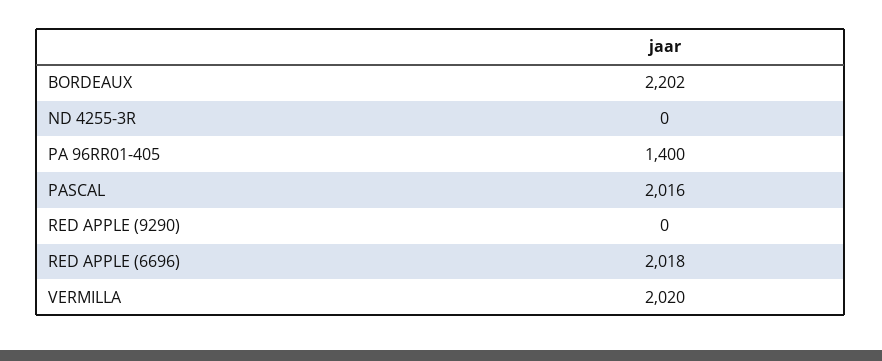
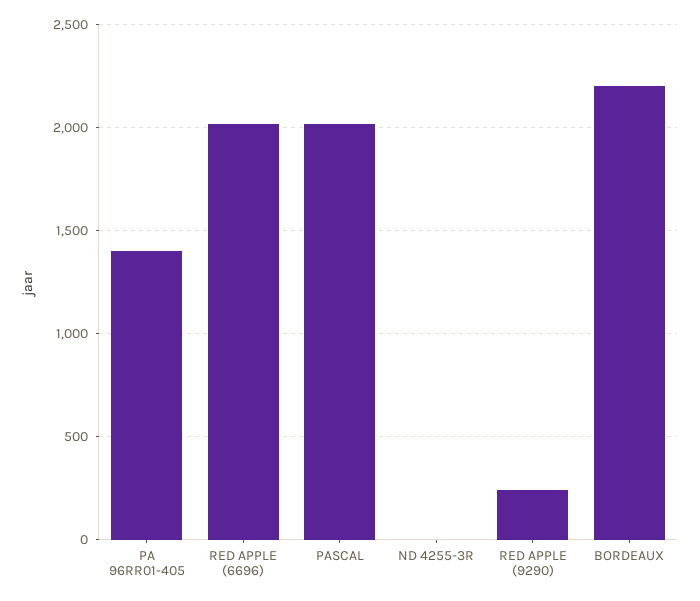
  {
    "BORDEAUX": 2202,
    "ND 4255-3R": 0,
    "PA 96RR01-405": 1400,
    "PASCAL": 2016,
-   "RED APPLE (9290)": 0,
+   "RED APPLE (9290)": 250,
-   "RED APPLE (6696)": 2018,
+   "RED APPLE (6696)": 2018
-   "VERMILLA": 2020
  }

